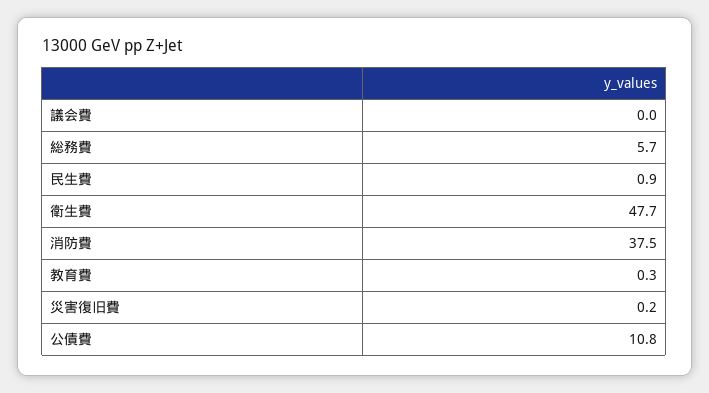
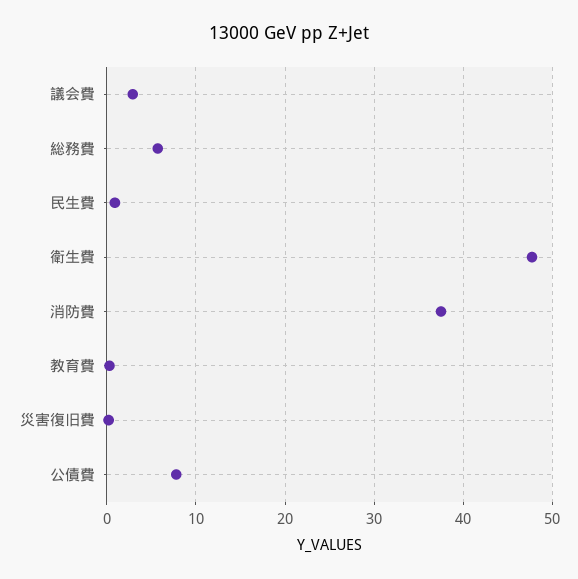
  {
-   "議会費": 0,
+   "議会費": 3,
    "総務費": 5.7,
    "民生費": 0.9,
    "衛生費": 47.7,
    "消防費": 37.5,
    "教育費": 0.3,
    "災害復旧費": 0.2,
-   "公債費": 10.8
+   "公債費": 8
  }

